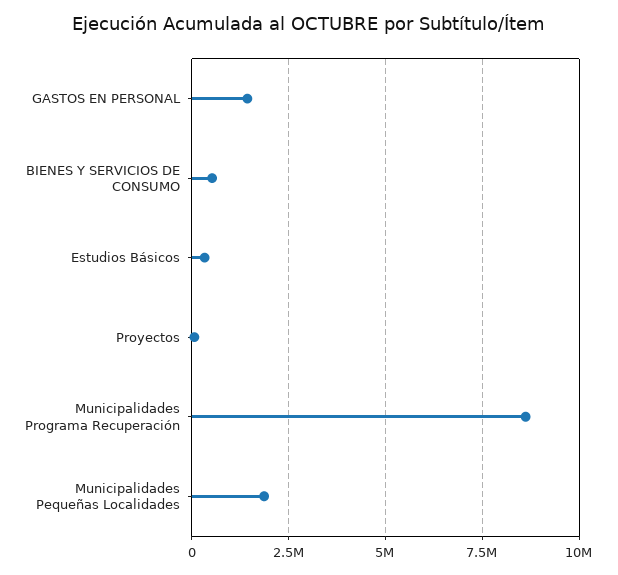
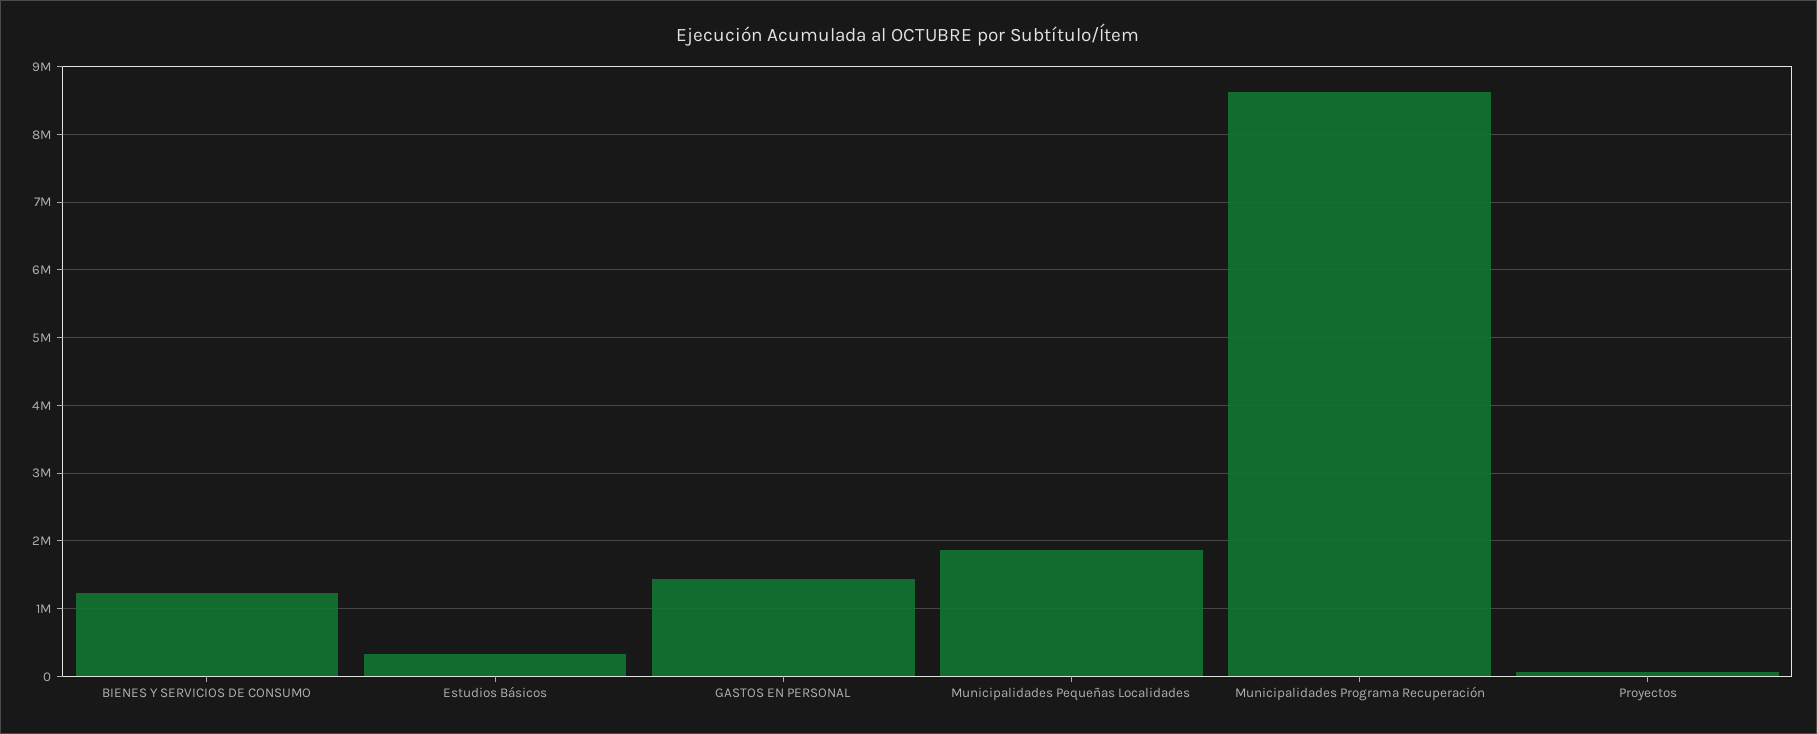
  {
    "GASTOS EN PERSONAL": 1400000,
-   "BIENES Y SERVICIOS DE CONSUMO": 500000,
+   "BIENES Y SERVICIOS DE CONSUMO": 1200000,
    "Estudios Básicos": 300000,
    "Proyectos": 100000,
    "Municipalidades Programa Recuperación": 8600000,
    "Municipalidades Pequeñas Localidades": 1900000
  }

